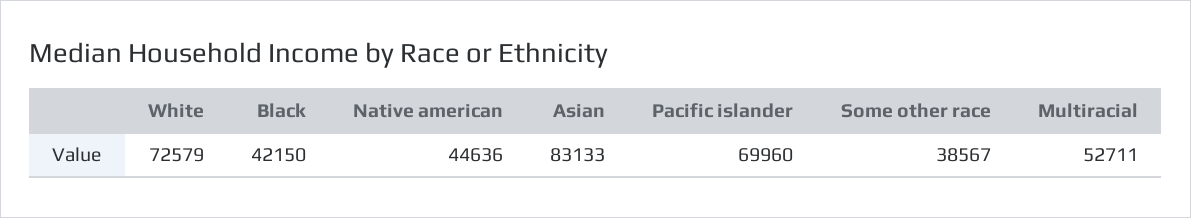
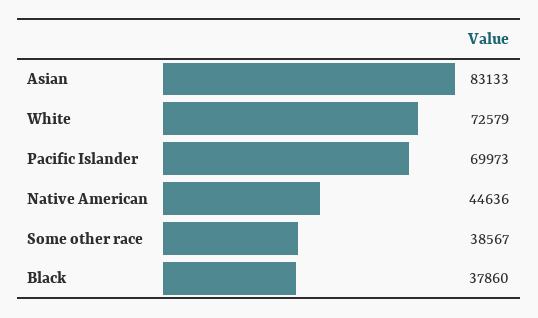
  {
    "White": 72579,
-   "Black": 42150,
+   "Black": 37860,
    "Native american": 44636,
    "Asian": 83133,
-   "Pacific islander": 69960,
+   "Pacific islander": 69973,
-   "Some other race": 38567,
+   "Some other race": 38567
-   "Multiracial": 52711
  }

